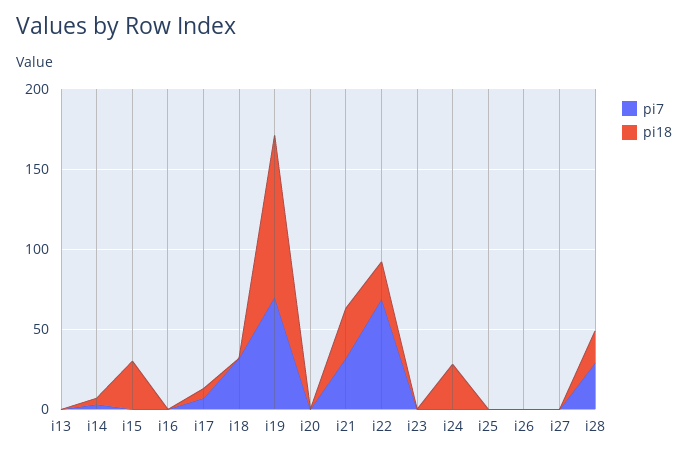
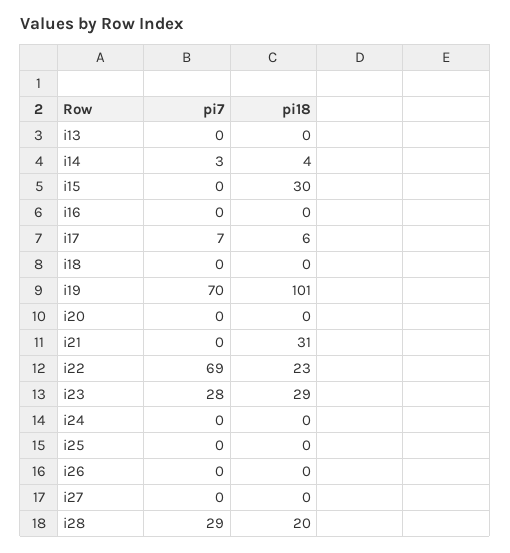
  {
    "pi7": {
      "i13": 0,
      "i14": 3,
      "i15": 0,
      "i16": 0,
      "i17": 7,
-     "i18": 30,
+     "i18": 0,
      "i19": 70,
      "i20": 0,
-     "i21": 30,
+     "i21": 0,
      "i22": 69,
-     "i23": 0,
+     "i23": 28,
      "i24": 0,
      "i25": 0,
      "i26": 0,
      "i27": 0,
      "i28": 29
    },
    "pi18": {
      "i13": 0,
      "i14": 4,
      "i15": 30,
      "i16": 0,
      "i17": 6,
      "i18": 0,
      "i19": 101,
      "i20": 0,
      "i21": 31,
      "i22": 23,
-     "i23": 0,
+     "i23": 29,
-     "i24": 30,
+     "i24": 0,
      "i25": 0,
      "i26": 0,
      "i27": 0,
      "i28": 20
    }
  }

